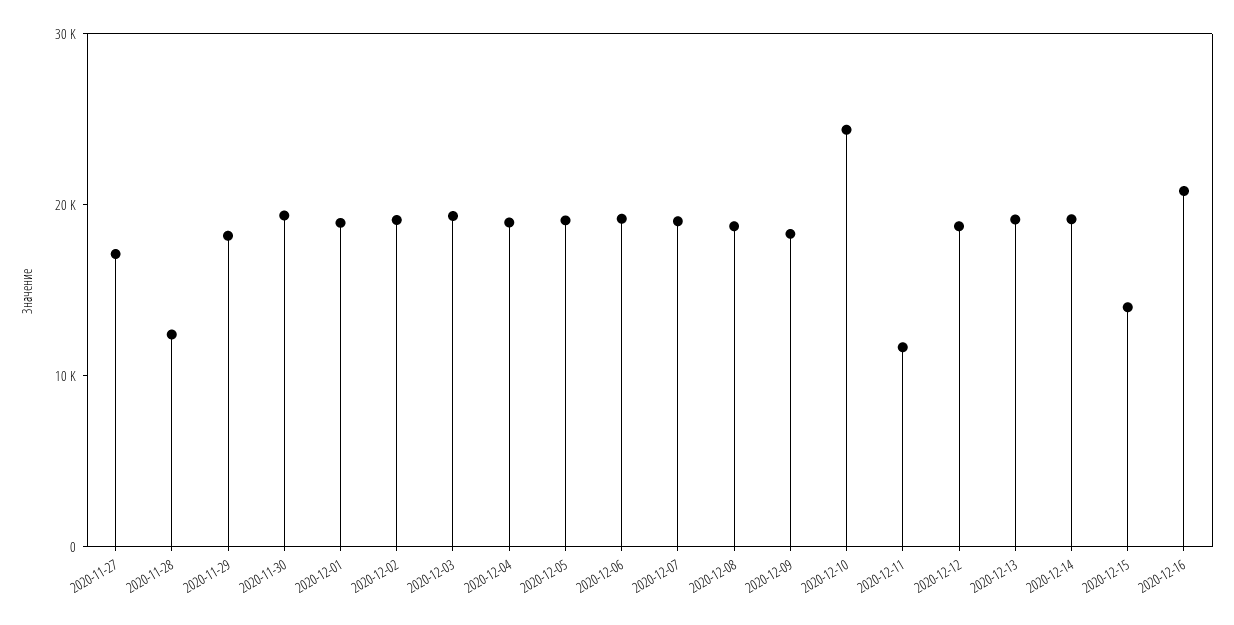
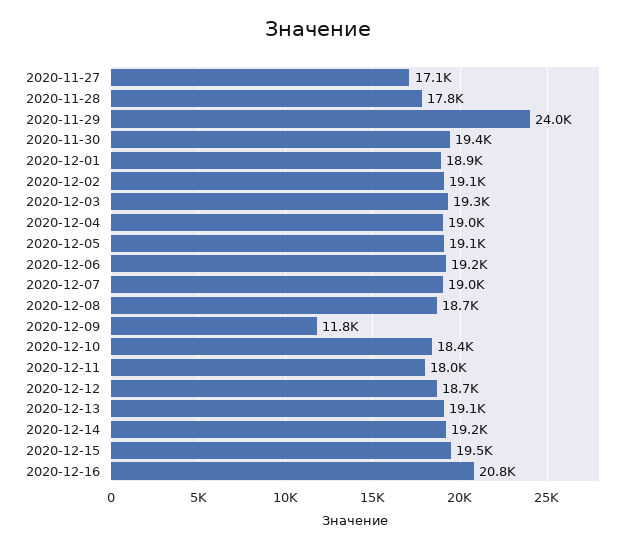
  {
    "2020-11-27": 17100,
-   "2020-11-28": 12000,
+   "2020-11-28": 17800,
-   "2020-11-29": 18000,
+   "2020-11-29": 24000,
    "2020-11-30": 19400,
    "2020-12-01": 18900,
    "2020-12-02": 19100,
    "2020-12-03": 19300,
    "2020-12-04": 19000,
    "2020-12-05": 19100,
    "2020-12-06": 19200,
    "2020-12-07": 19000,
    "2020-12-08": 18700,
-   "2020-12-09": 18000,
+   "2020-12-09": 11800,
-   "2020-12-10": 24000,
+   "2020-12-10": 18400,
-   "2020-12-11": 12000,
+   "2020-12-11": 18000,
    "2020-12-12": 18700,
    "2020-12-13": 19100,
    "2020-12-14": 19200,
-   "2020-12-15": 14000,
+   "2020-12-15": 19500,
    "2020-12-16": 20800
  }

